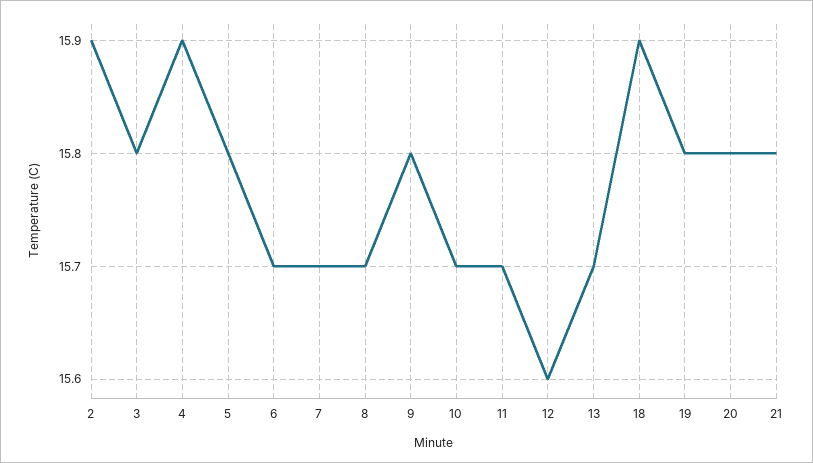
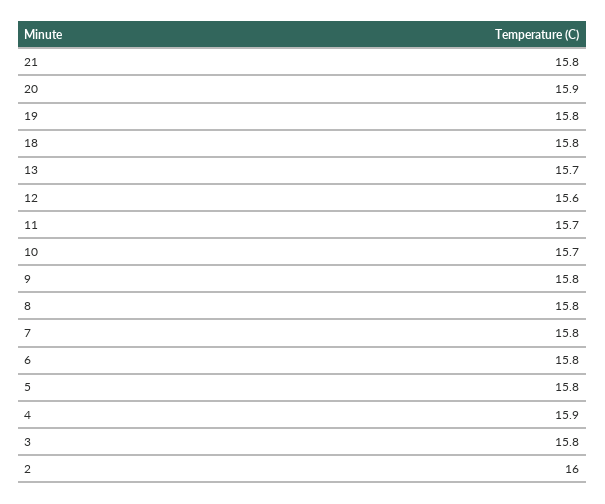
  {
-   "2": 15.9,
+   "2": 16,
    "3": 15.8,
    "4": 15.9,
    "5": 15.8,
-   "6": 15.7,
+   "6": 15.8,
-   "7": 15.7,
+   "7": 15.8,
-   "8": 15.7,
+   "8": 15.8,
    "9": 15.8,
    "10": 15.7,
    "11": 15.7,
    "12": 15.6,
    "13": 15.7,
-   "18": 15.9,
+   "18": 15.8,
    "19": 15.8,
-   "20": 15.8,
+   "20": 15.9,
    "21": 15.8
  }

